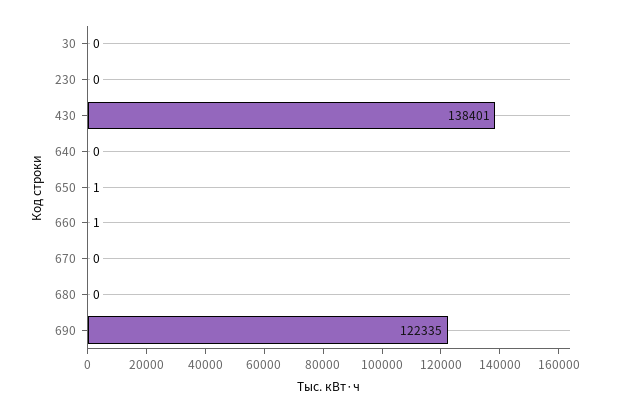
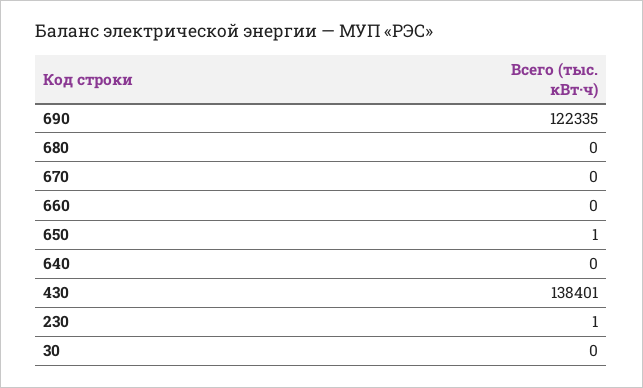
  {
    "30": 0,
-   "230": 0,
+   "230": 1,
    "430": 138401,
    "640": 0,
    "650": 1,
-   "660": 1,
+   "660": 0,
    "670": 0,
    "680": 0,
    "690": 122335
  }

